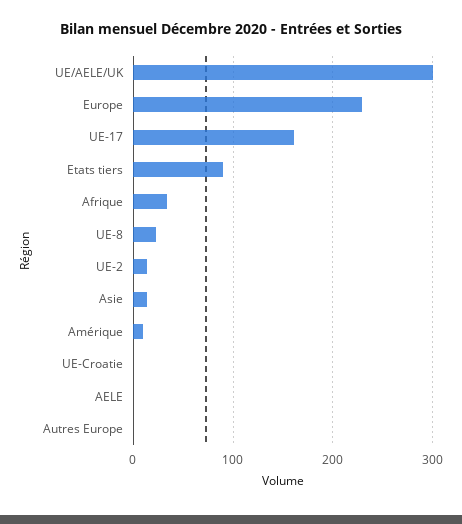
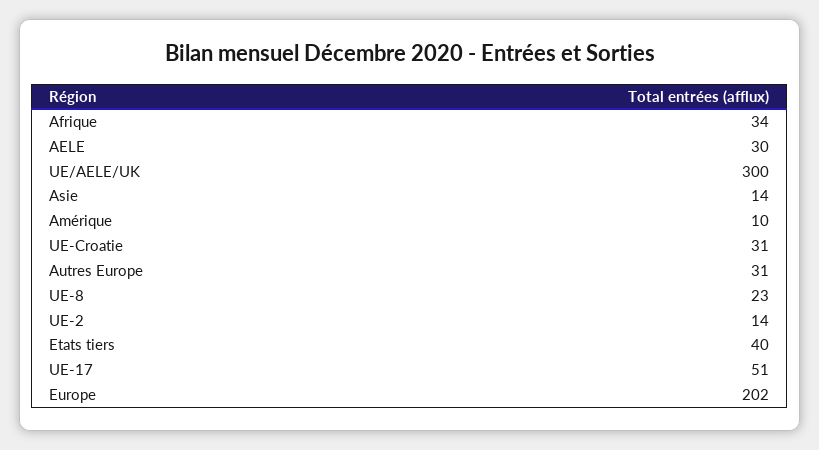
  {
    "UE/AELE/UK": 300,
-   "Europe": 230,
+   "Europe": 202,
-   "UE-17": 160,
+   "UE-17": 51,
-   "Etats tiers": 90,
+   "Etats tiers": 40,
    "Afrique": 34,
    "UE-8": 23,
    "UE-2": 14,
    "Asie": 14,
    "Amérique": 10,
-   "UE-Croatie": 0,
+   "UE-Croatie": 31,
-   "AELE": 0,
+   "AELE": 30,
-   "Autres Europe": 0
+   "Autres Europe": 31
  }

